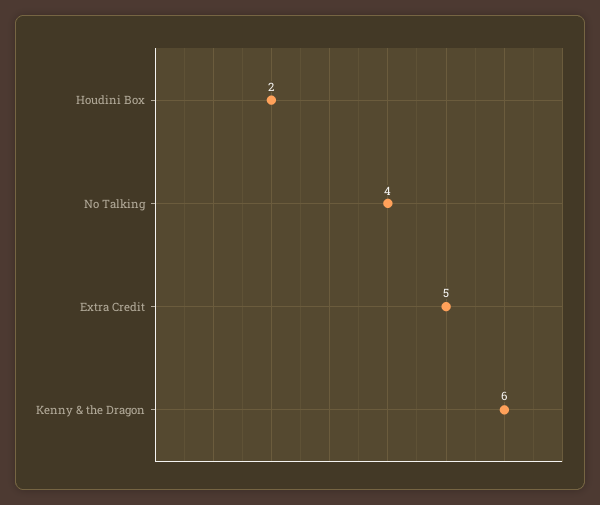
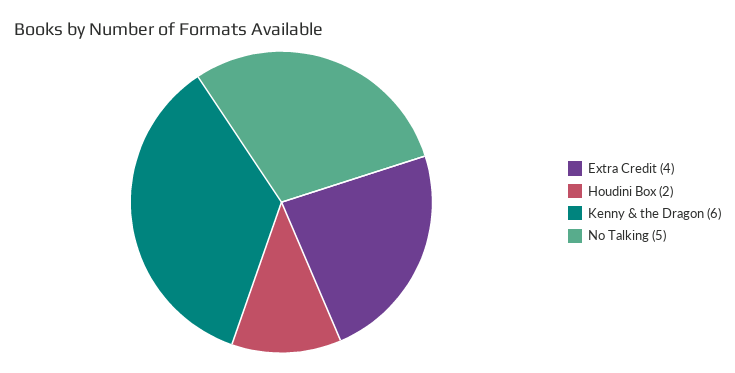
  {
    "Houdini Box": 2,
-   "No Talking": 4,
+   "No Talking": 5,
-   "Extra Credit": 5,
+   "Extra Credit": 4,
    "Kenny & the Dragon": 6
  }

